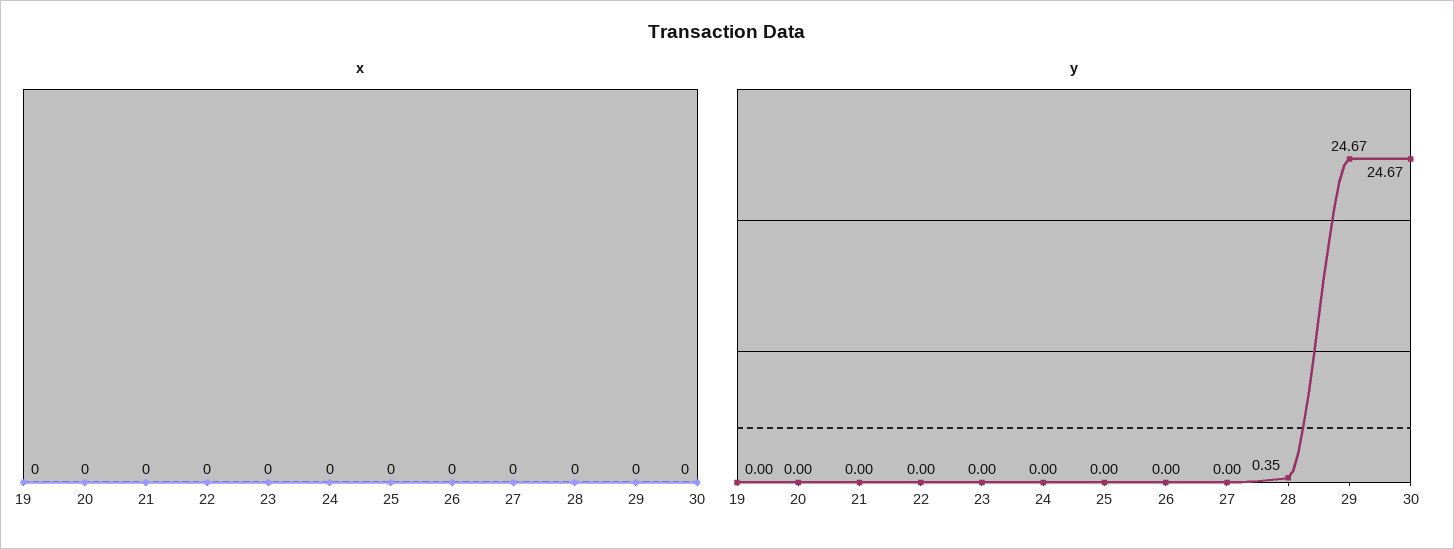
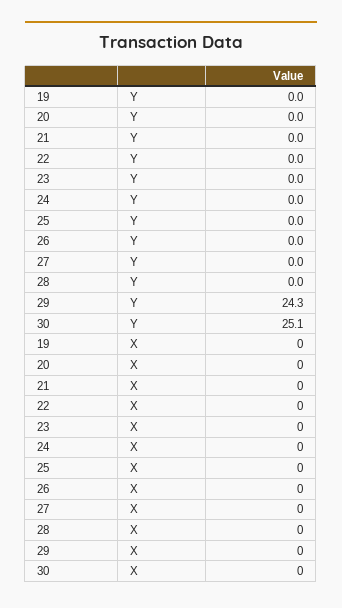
  {
    "x": {
      "19": 0,
      "20": 0,
      "21": 0,
      "22": 0,
      "23": 0,
      "24": 0,
      "25": 0,
      "26": 0,
      "27": 0,
      "28": 0,
      "29": 0,
      "30": 0
    },
    "y": {
      "19": 0,
      "20": 0,
      "21": 0,
      "22": 0,
      "23": 0,
      "24": 0,
      "25": 0,
      "26": 0,
      "27": 0,
-     "28": 0.35,
+     "28": 0,
-     "29": 24.67,
+     "29": 24.3,
-     "30": 24.67
+     "30": 25.1
    }
  }

